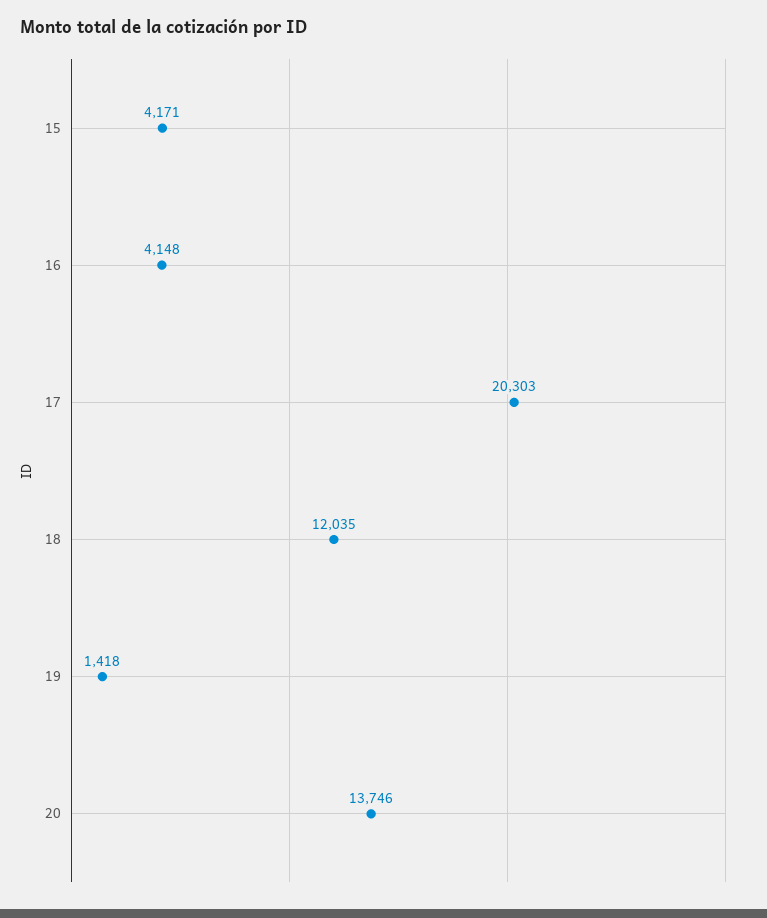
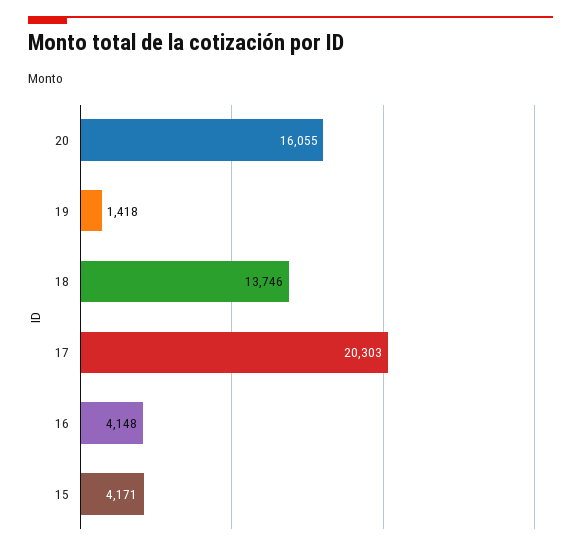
  {
    "15": 4171,
    "16": 4148,
    "17": 20303,
-   "18": 12035,
+   "18": 13746,
    "19": 1418,
-   "20": 13746
+   "20": 16055
  }

